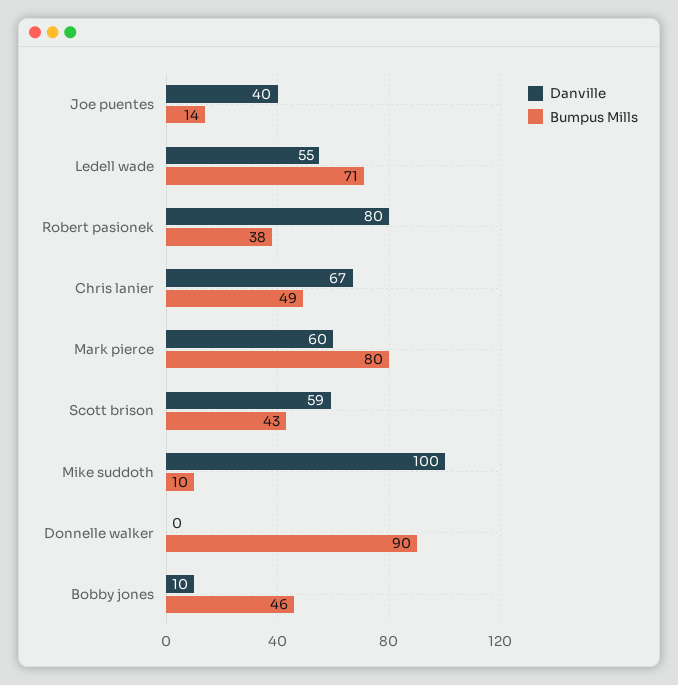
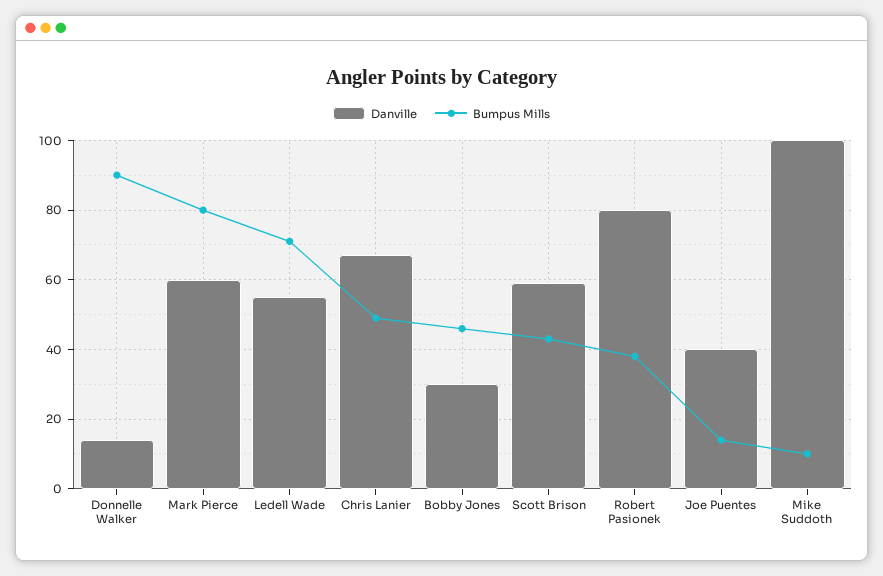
  {
    "Danville": {
      "Joe puentes": 40,
      "Ledell wade": 55,
      "Robert pasionek": 80,
      "Chris lanier": 67,
      "Mark pierce": 60,
      "Scott brison": 59,
      "Mike suddoth": 100,
-     "Donnelle walker": 0,
+     "Donnelle walker": 15,
-     "Bobby jones": 10
+     "Bobby jones": 30
    },
    "Bumpus Mills": {
      "Joe puentes": 14,
      "Ledell wade": 71,
      "Robert pasionek": 38,
      "Chris lanier": 49,
      "Mark pierce": 80,
      "Scott brison": 43,
      "Mike suddoth": 10,
      "Donnelle walker": 90,
      "Bobby jones": 46
    }
  }

